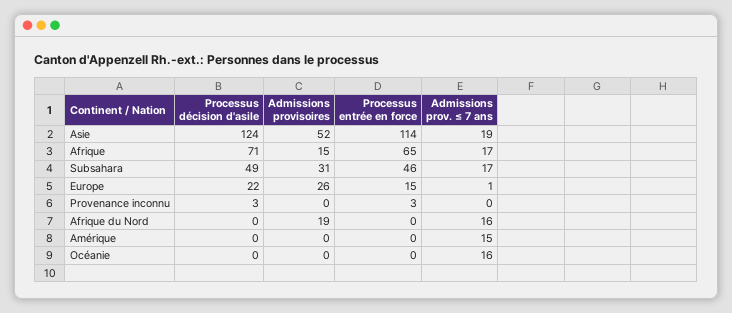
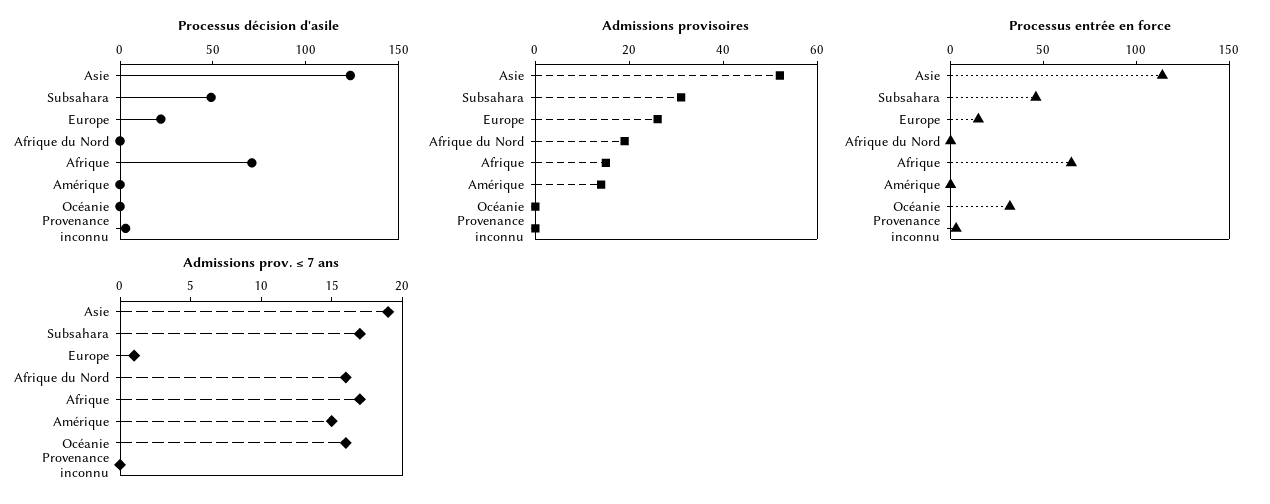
  {
    "Processus décision d'asile": {
      "Asie": 124,
      "Afrique": 71,
      "Subsahara": 49,
      "Europe": 22,
      "Provenance inconnu": 3,
      "Afrique du Nord": 0,
      "Amérique": 0,
      "Océanie": 0
    },
    "Admissions provisoires": {
      "Asie": 52,
      "Afrique": 15,
      "Subsahara": 31,
      "Europe": 26,
      "Provenance inconnu": 0,
      "Afrique du Nord": 19,
-     "Amérique": 0,
+     "Amérique": 15,
      "Océanie": 0
    },
    "Processus entrée en force": {
      "Asie": 114,
      "Afrique": 65,
      "Subsahara": 46,
      "Europe": 15,
      "Provenance inconnu": 3,
      "Afrique du Nord": 0,
      "Amérique": 0,
-     "Océanie": 0
+     "Océanie": 30
    },
    "Admissions prov. ≤ 7 ans": {
      "Asie": 19,
      "Afrique": 17,
      "Subsahara": 17,
      "Europe": 1,
      "Provenance inconnu": 0,
      "Afrique du Nord": 16,
      "Amérique": 15,
      "Océanie": 16
    }
  }

